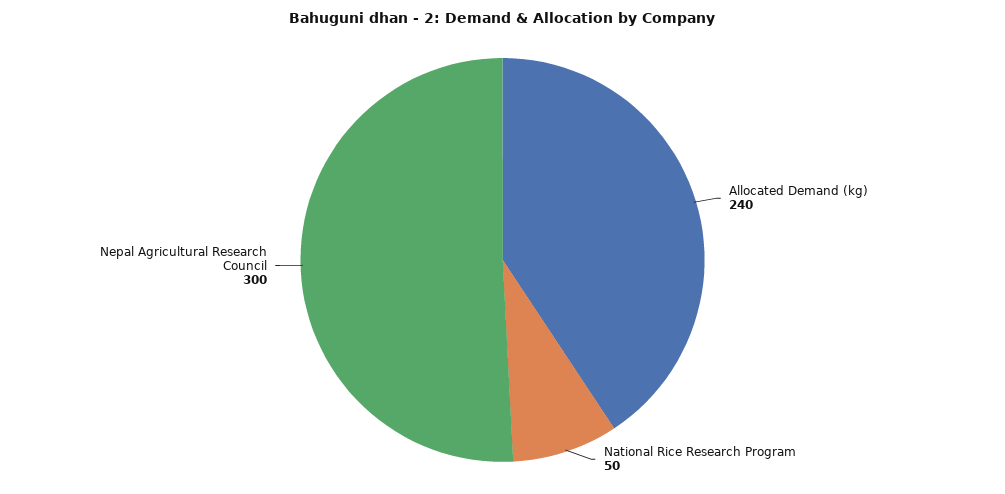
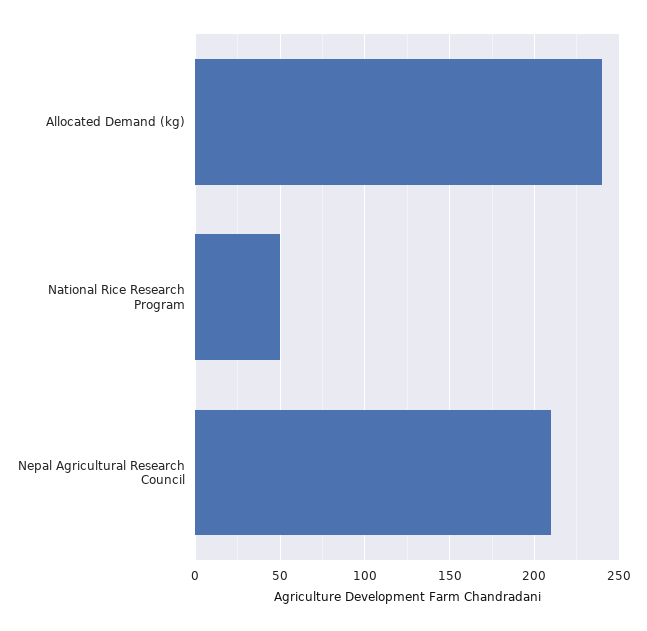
  {
    "Allocated Demand (kg)": 240,
    "National Rice Research Program": 50,
-   "Nepal Agricultural Research Council": 300
+   "Nepal Agricultural Research Council": 210
  }

